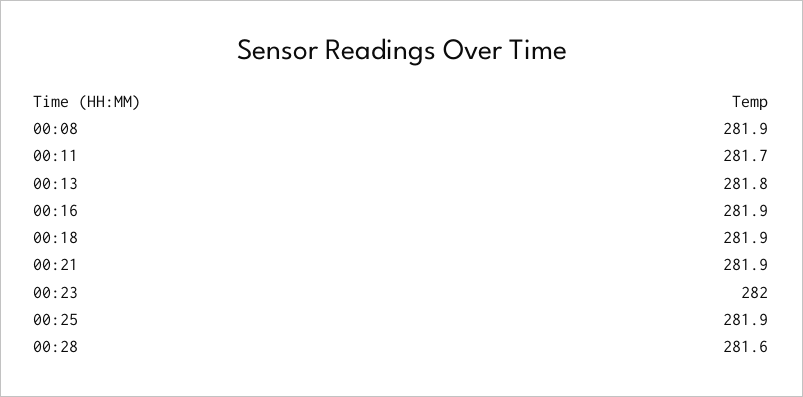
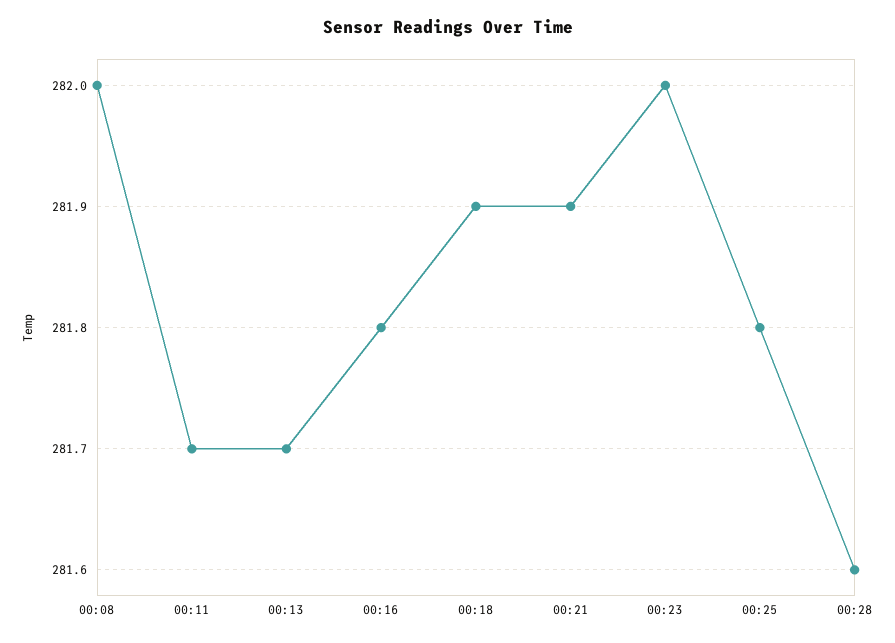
  {
-   "00:08": 281.9,
+   "00:08": 282,
    "00:11": 281.7,
-   "00:13": 281.8,
+   "00:13": 281.7,
-   "00:16": 281.9,
+   "00:16": 281.8,
    "00:18": 281.9,
    "00:21": 281.9,
    "00:23": 282,
-   "00:25": 281.9,
+   "00:25": 281.8,
    "00:28": 281.6
  }

